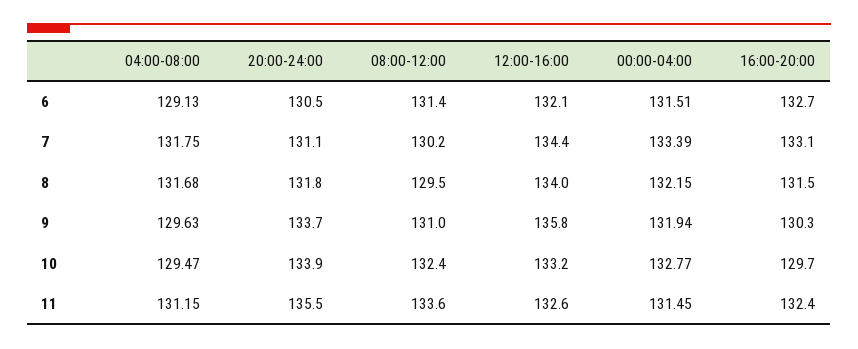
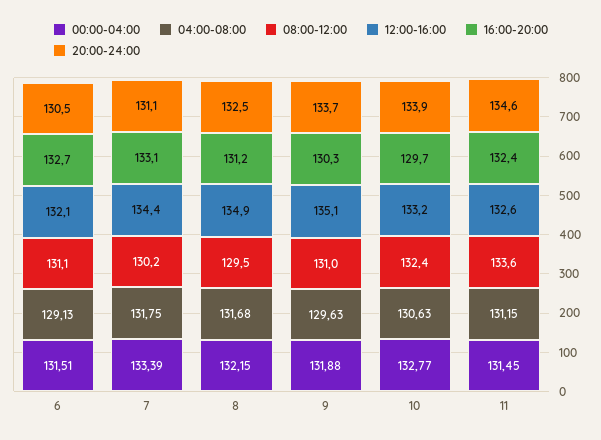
  {
    "04:00-08:00": {
      "6": 129.13,
      "7": 131.75,
      "8": 131.68,
      "9": 129.63,
-     "10": 129.47,
+     "10": 130.63,
      "11": 131.15
    },
    "20:00-24:00": {
      "6": 130.5,
      "7": 131.1,
-     "8": 131.8,
+     "8": 132.5,
      "9": 133.7,
      "10": 133.9,
-     "11": 135.5
+     "11": 134.6
    },
    "08:00-12:00": {
-     "6": 131.4,
+     "6": 131.1,
      "7": 130.2,
      "8": 129.5,
      "9": 131,
      "10": 132.4,
      "11": 133.6
    },
    "12:00-16:00": {
      "6": 132.1,
      "7": 134.4,
-     "8": 134,
+     "8": 134.9,
-     "9": 135.8,
+     "9": 135.1,
      "10": 133.2,
      "11": 132.6
    },
    "00:00-04:00": {
      "6": 131.51,
      "7": 133.39,
      "8": 132.15,
-     "9": 131.94,
+     "9": 131.88,
      "10": 132.77,
      "11": 131.45
    },
    "16:00-20:00": {
      "6": 132.7,
      "7": 133.1,
-     "8": 131.5,
+     "8": 131.2,
      "9": 130.3,
      "10": 129.7,
      "11": 132.4
    }
  }

